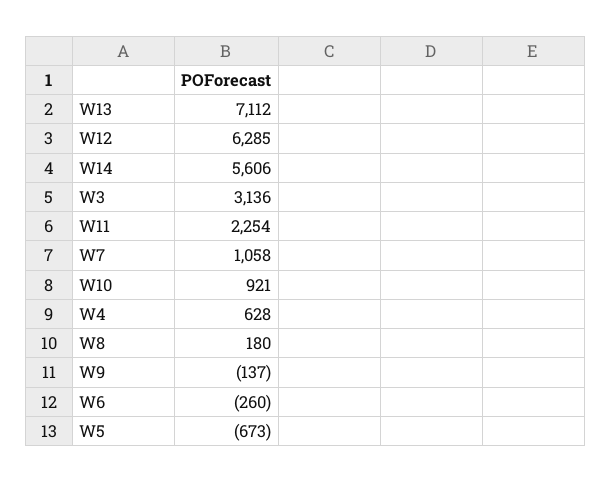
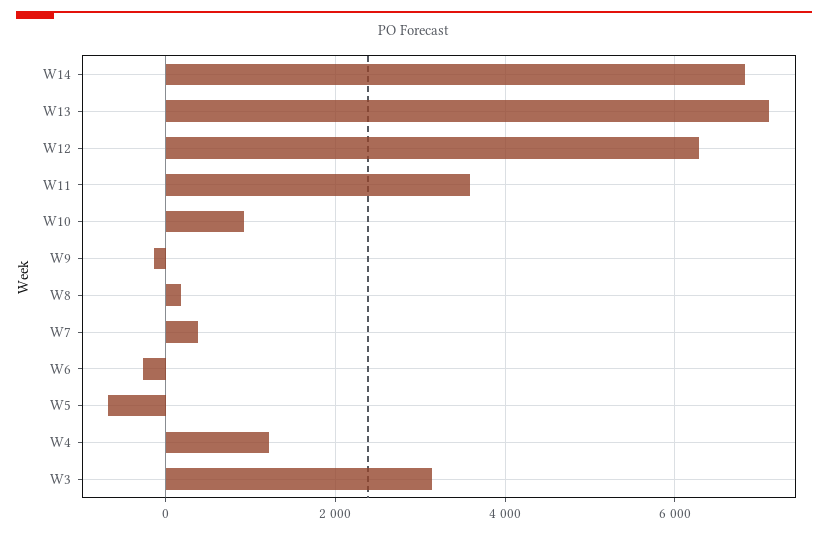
  {
    "W13": 7112,
    "W12": 6285,
-   "W14": 5606,
+   "W14": 6800,
    "W3": 3136,
-   "W11": 2254,
+   "W11": 3600,
-   "W7": 1058,
+   "W7": 400,
    "W10": 921,
-   "W4": 628,
+   "W4": 1200,
    "W8": 180,
    "W9": -137,
    "W6": -260,
    "W5": -673
  }

